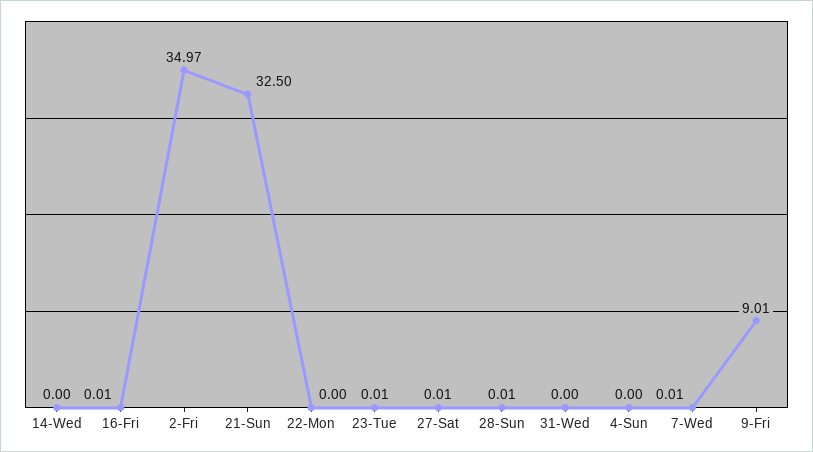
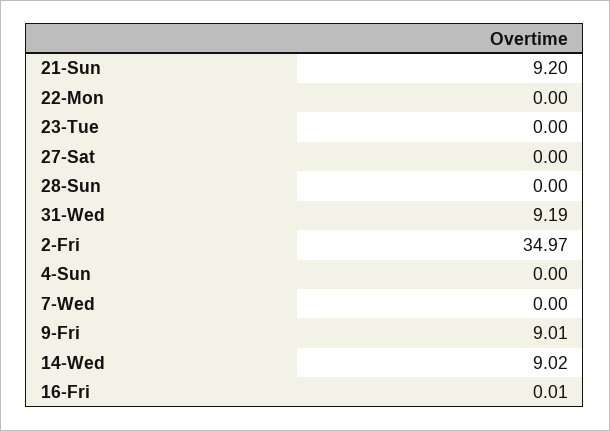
  {
-   "14-Wed": 0,
+   "14-Wed": 9.02,
    "16-Fri": 0.01,
    "2-Fri": 34.97,
-   "21-Sun": 32.5,
+   "21-Sun": 9.2,
    "22-Mon": 0,
-   "23-Tue": 0.01,
+   "23-Tue": 0,
-   "27-Sat": 0.01,
+   "27-Sat": 0,
-   "28-Sun": 0.01,
+   "28-Sun": 0,
-   "31-Wed": 0,
+   "31-Wed": 9.19,
    "4-Sun": 0,
-   "7-Wed": 0.01,
+   "7-Wed": 0,
    "9-Fri": 9.01
  }

